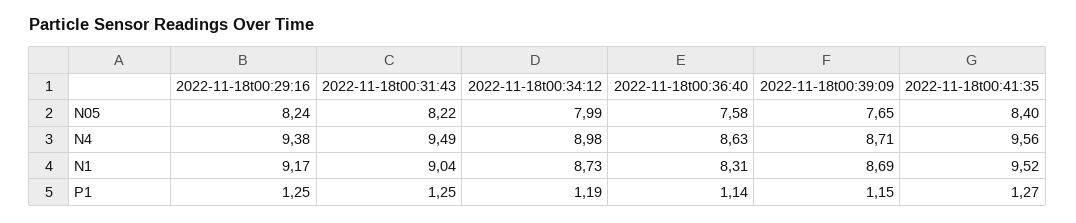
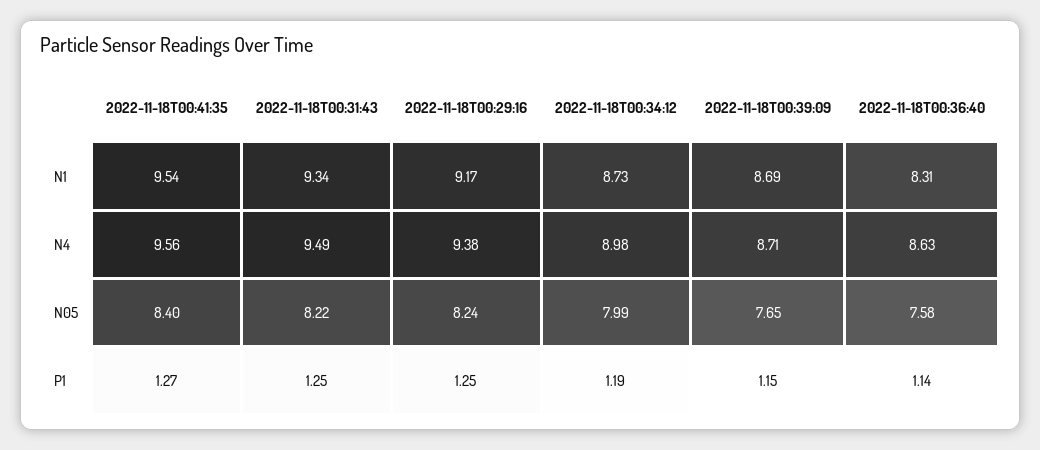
  {
    "2022-11-18t00:29:16": {
      "N05": 8.24,
      "N4": 9.38,
      "N1": 9.17,
      "P1": 1.25
    },
    "2022-11-18t00:31:43": {
      "N05": 8.22,
      "N4": 9.49,
-     "N1": 9.04,
+     "N1": 9.34,
      "P1": 1.25
    },
    "2022-11-18t00:34:12": {
      "N05": 7.99,
      "N4": 8.98,
      "N1": 8.73,
      "P1": 1.19
    },
    "2022-11-18t00:36:40": {
      "N05": 7.58,
      "N4": 8.63,
      "N1": 8.31,
      "P1": 1.14
    },
    "2022-11-18t00:39:09": {
      "N05": 7.65,
      "N4": 8.71,
      "N1": 8.69,
      "P1": 1.15
    },
    "2022-11-18t00:41:35": {
      "N05": 8.4,
      "N4": 9.56,
-     "N1": 9.52,
+     "N1": 9.54,
      "P1": 1.27
    }
  }

